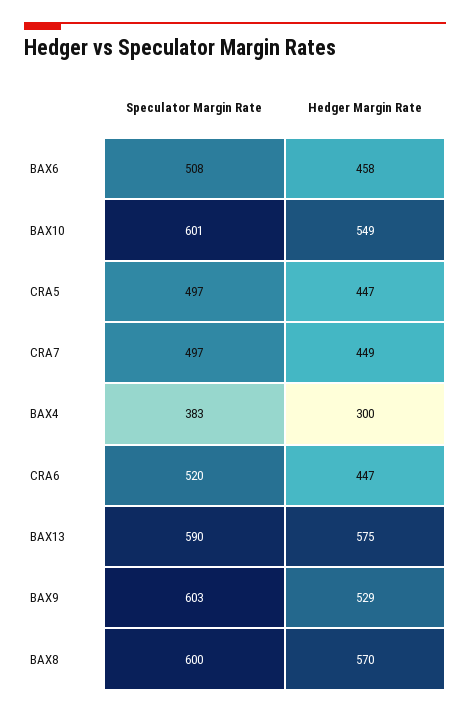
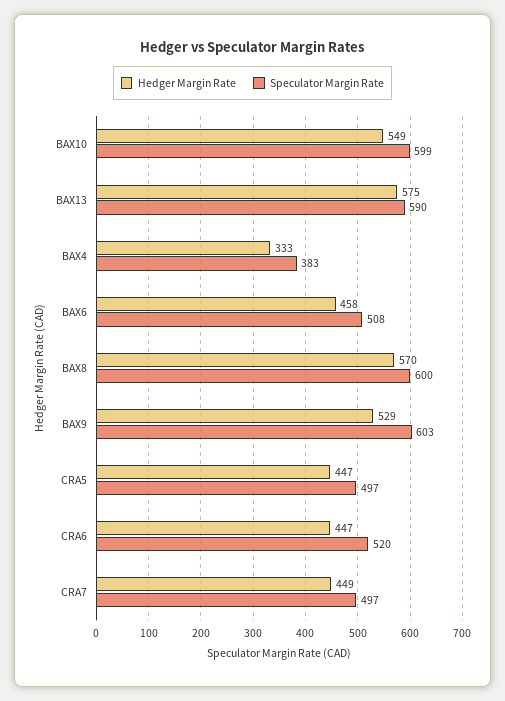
  {
    "Speculator Margin Rate": {
      "BAX6": 508,
-     "BAX10": 601,
+     "BAX10": 599,
      "CRA5": 497,
      "CRA7": 497,
      "BAX4": 383,
      "CRA6": 520,
      "BAX13": 590,
      "BAX9": 603,
      "BAX8": 600
    },
    "Hedger Margin Rate": {
      "BAX6": 458,
      "BAX10": 549,
      "CRA5": 447,
      "CRA7": 449,
-     "BAX4": 300,
+     "BAX4": 333,
      "CRA6": 447,
      "BAX13": 575,
      "BAX9": 529,
      "BAX8": 570
    }
  }

